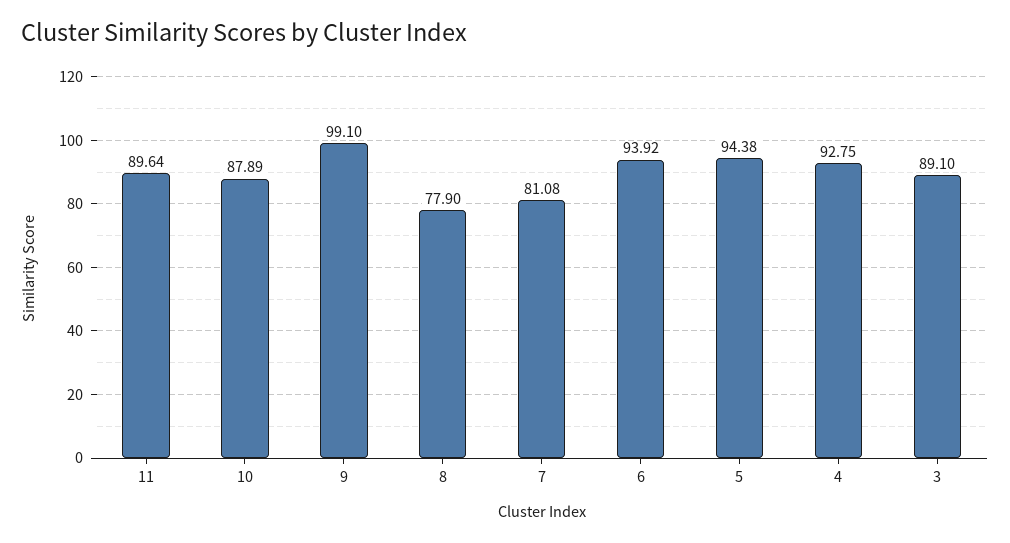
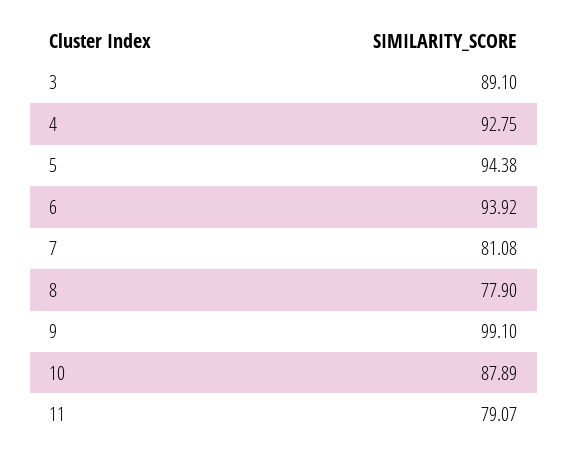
  {
-   "11": 89.64,
+   "11": 79.07,
    "10": 87.89,
    "9": 99.1,
    "8": 77.9,
    "7": 81.08,
    "6": 93.92,
    "5": 94.38,
    "4": 92.75,
    "3": 89.1
  }

